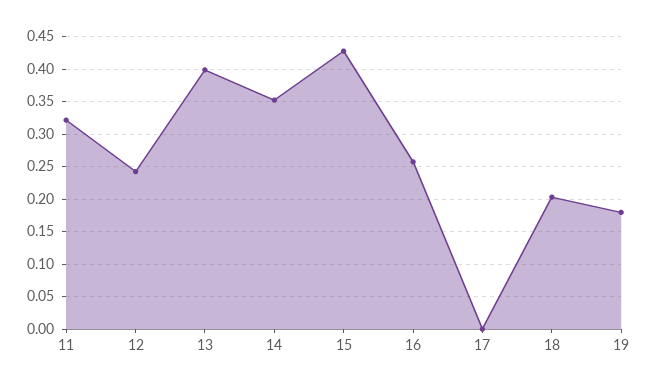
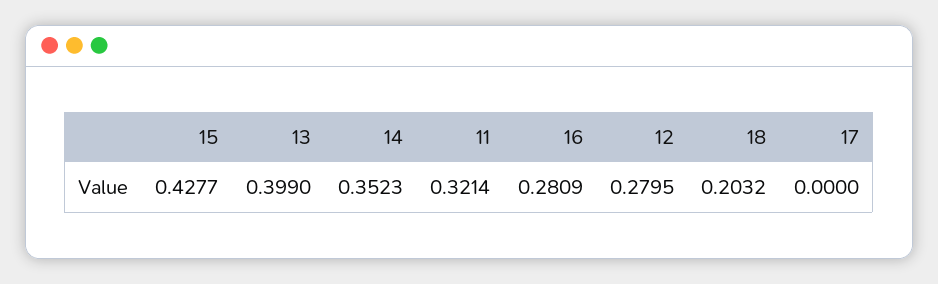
  {
    "11": 0.3214,
-   "12": 0.24,
+   "12": 0.2795,
    "13": 0.399,
    "14": 0.3523,
    "15": 0.4277,
-   "16": 0.26,
+   "16": 0.2809,
    "17": 0,
-   "18": 0.2032,
+   "18": 0.2032
-   "19": 0.18
  }

